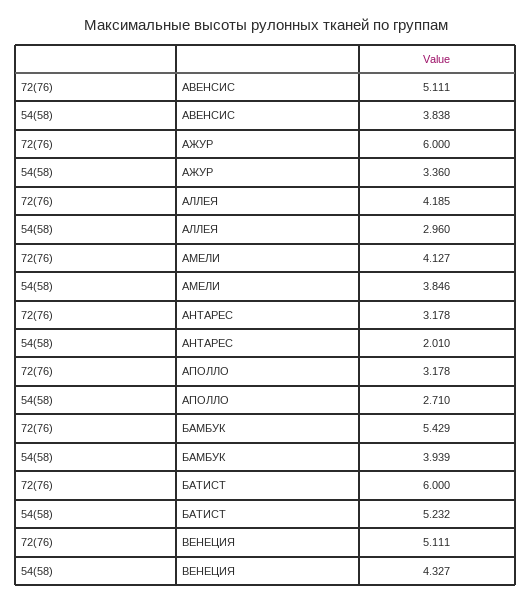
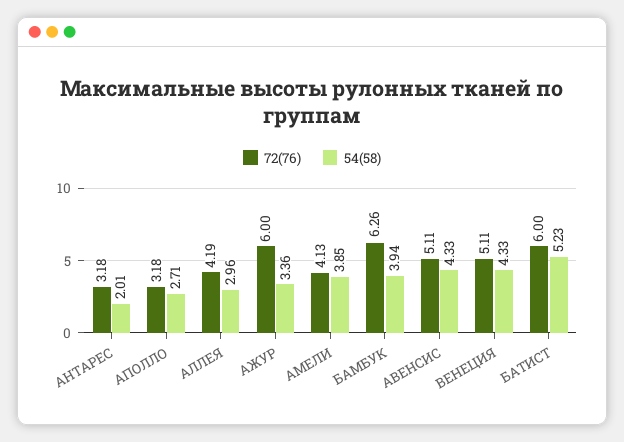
  {
    "72(76)": {
      "АВЕНСИС": 5.111,
      "АЖУР": 6,
      "АЛЛЕЯ": 4.185,
      "АМЕЛИ": 4.127,
      "АНТАРЕС": 3.178,
      "АПОЛЛО": 3.178,
-     "БАМБУК": 5.429,
+     "БАМБУК": 6.26,
      "БАТИСТ": 6,
      "ВЕНЕЦИЯ": 5.111
    },
    "54(58)": {
-     "АВЕНСИС": 3.838,
+     "АВЕНСИС": 4.33,
      "АЖУР": 3.36,
      "АЛЛЕЯ": 2.96,
      "АМЕЛИ": 3.846,
      "АНТАРЕС": 2.01,
      "АПОЛЛО": 2.71,
      "БАМБУК": 3.939,
      "БАТИСТ": 5.232,
      "ВЕНЕЦИЯ": 4.327
    }
  }

